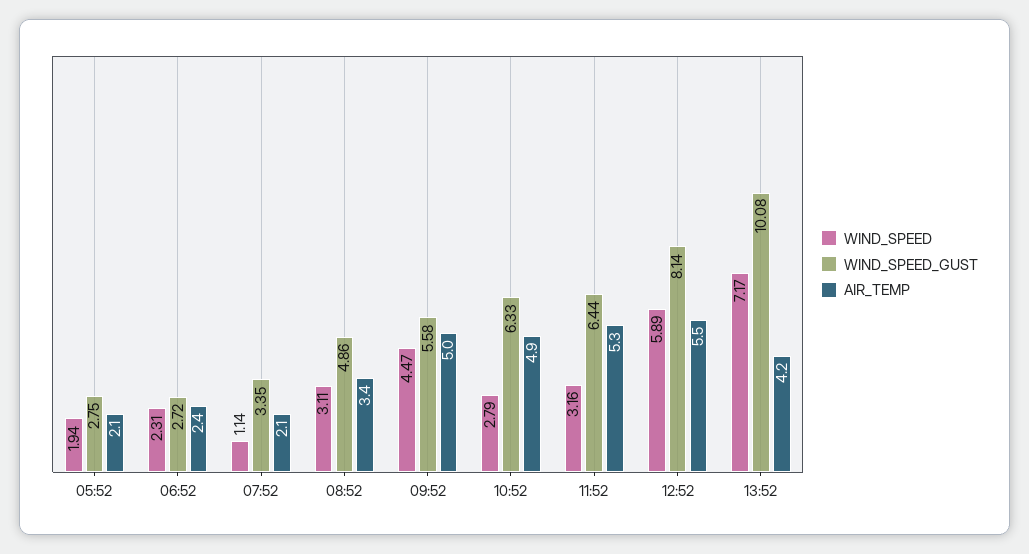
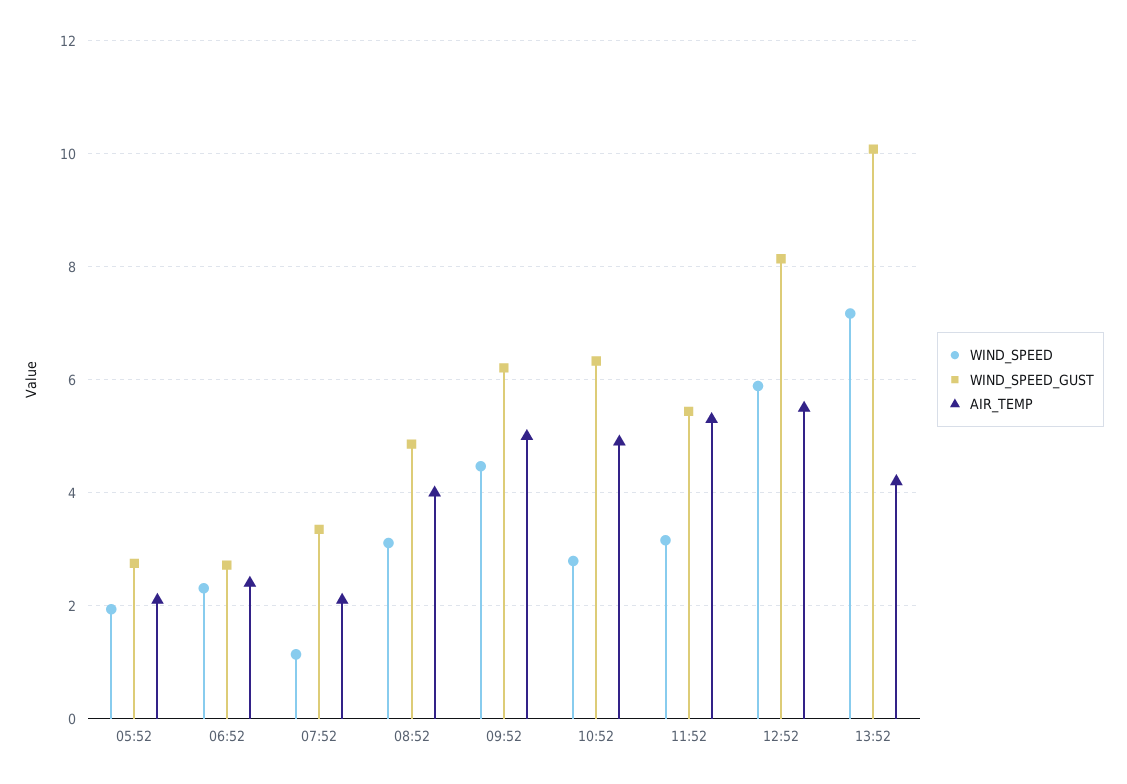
  {
    "WIND_SPEED": {
      "05:52": 1.94,
      "06:52": 2.31,
      "07:52": 1.14,
      "08:52": 3.11,
      "09:52": 4.47,
      "10:52": 2.79,
      "11:52": 3.16,
      "12:52": 5.89,
      "13:52": 7.17
    },
    "WIND_SPEED_GUST": {
      "05:52": 2.75,
      "06:52": 2.72,
      "07:52": 3.35,
      "08:52": 4.86,
-     "09:52": 5.58,
+     "09:52": 6.2,
      "10:52": 6.33,
-     "11:52": 6.44,
+     "11:52": 5.4,
      "12:52": 8.14,
      "13:52": 10.08
    },
    "AIR_TEMP": {
      "05:52": 2.1,
      "06:52": 2.4,
      "07:52": 2.1,
-     "08:52": 3.4,
+     "08:52": 4,
      "09:52": 5,
      "10:52": 4.9,
      "11:52": 5.3,
      "12:52": 5.5,
      "13:52": 4.2
    }
  }

